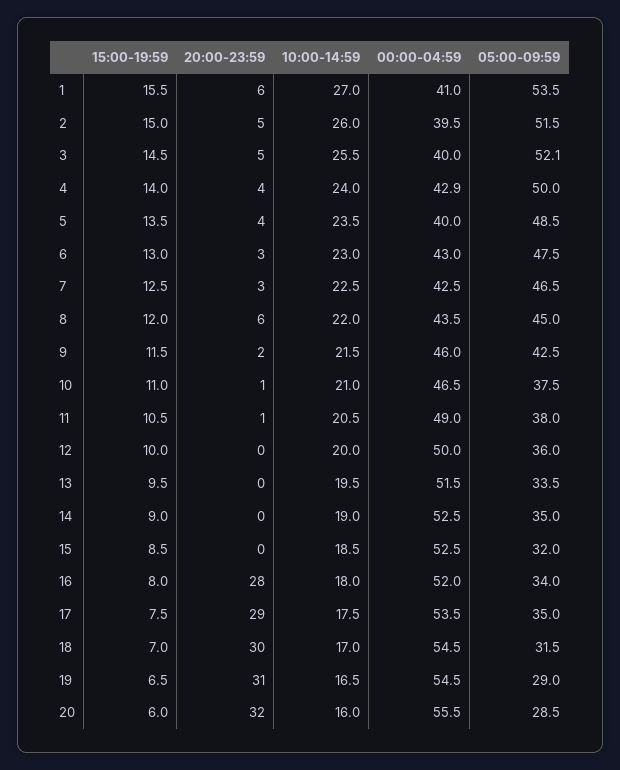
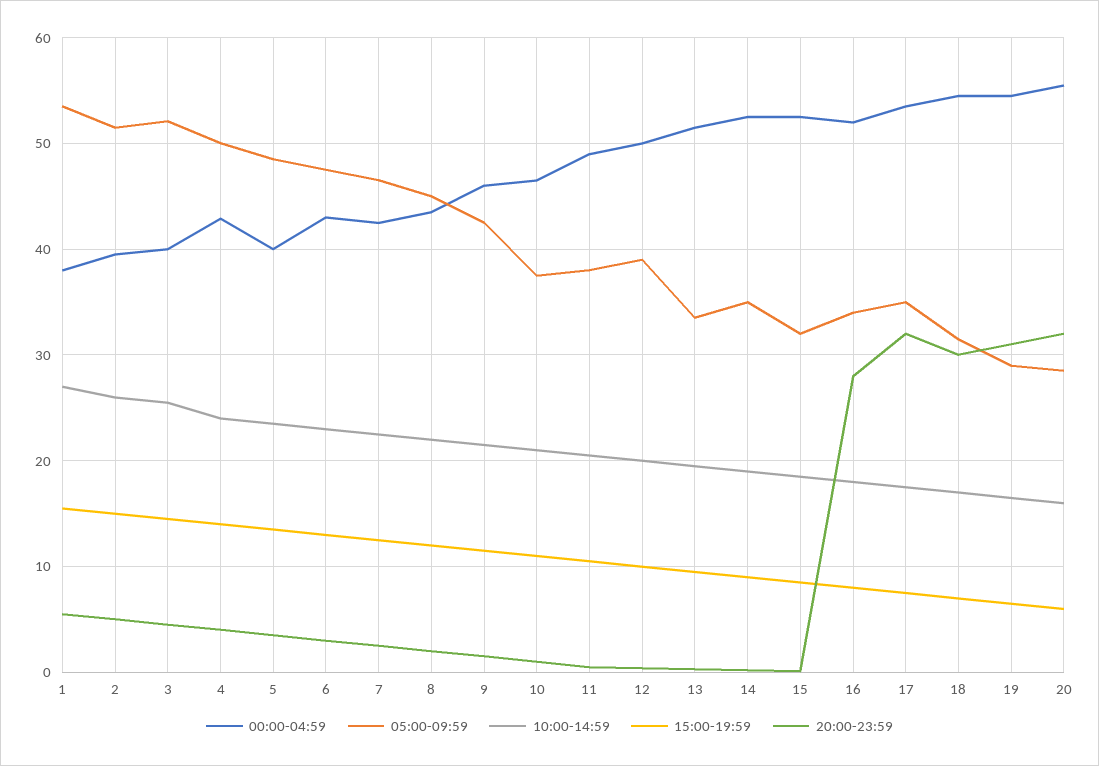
  {
    "15:00-19:59": {
      "1": 15.5,
      "2": 15,
      "3": 14.5,
      "4": 14,
      "5": 13.5,
      "6": 13,
      "7": 12.5,
      "8": 12,
      "9": 11.5,
      "10": 11,
      "11": 10.5,
      "12": 10,
      "13": 9.5,
      "14": 9,
      "15": 8.5,
      "16": 8,
      "17": 7.5,
      "18": 7,
      "19": 6.5,
      "20": 6
    },
    "20:00-23:59": {
      "1": 6,
      "2": 5,
      "3": 5,
      "4": 4,
      "5": 4,
      "6": 3,
      "7": 3,
-     "8": 6,
+     "8": 2,
      "9": 2,
      "10": 1,
      "11": 1,
      "12": 0,
      "13": 0,
      "14": 0,
      "15": 0,
      "16": 28,
-     "17": 29,
+     "17": 32,
      "18": 30,
      "19": 31,
      "20": 32
    },
    "10:00-14:59": {
      "1": 27,
      "2": 26,
      "3": 25.5,
      "4": 24,
      "5": 23.5,
      "6": 23,
      "7": 22.5,
      "8": 22,
      "9": 21.5,
      "10": 21,
      "11": 20.5,
      "12": 20,
      "13": 19.5,
      "14": 19,
      "15": 18.5,
      "16": 18,
      "17": 17.5,
      "18": 17,
      "19": 16.5,
      "20": 16
    },
    "00:00-04:59": {
-     "1": 41,
+     "1": 38,
      "2": 39.5,
      "3": 40,
      "4": 42.9,
      "5": 40,
      "6": 43,
      "7": 42.5,
      "8": 43.5,
      "9": 46,
      "10": 46.5,
      "11": 49,
      "12": 50,
      "13": 51.5,
      "14": 52.5,
      "15": 52.5,
      "16": 52,
      "17": 53.5,
      "18": 54.5,
      "19": 54.5,
      "20": 55.5
    },
    "05:00-09:59": {
      "1": 53.5,
      "2": 51.5,
      "3": 52.1,
      "4": 50,
      "5": 48.5,
      "6": 47.5,
      "7": 46.5,
      "8": 45,
      "9": 42.5,
      "10": 37.5,
      "11": 38,
-     "12": 36,
+     "12": 39,
      "13": 33.5,
      "14": 35,
      "15": 32,
      "16": 34,
      "17": 35,
      "18": 31.5,
      "19": 29,
      "20": 28.5
    }
  }

